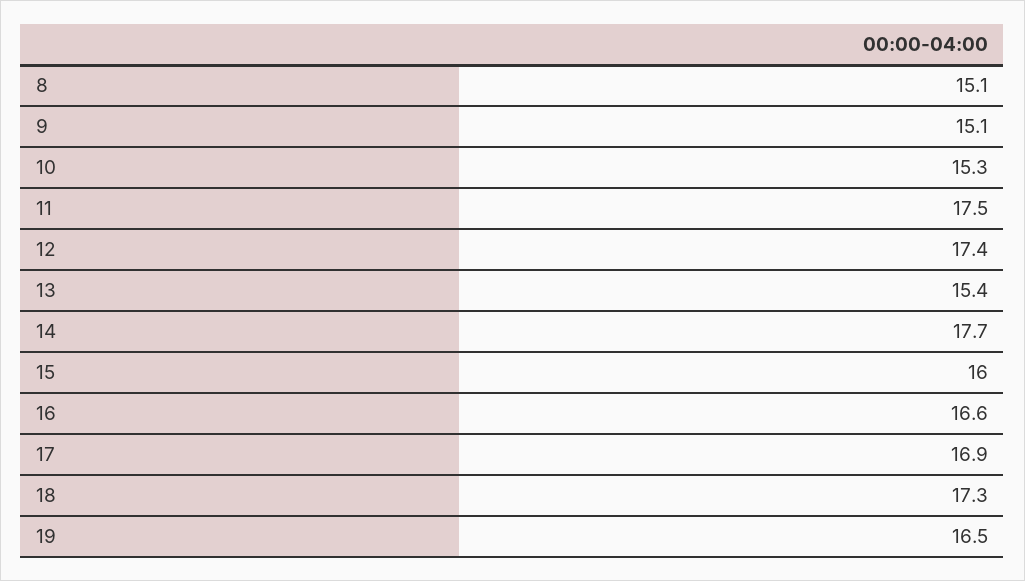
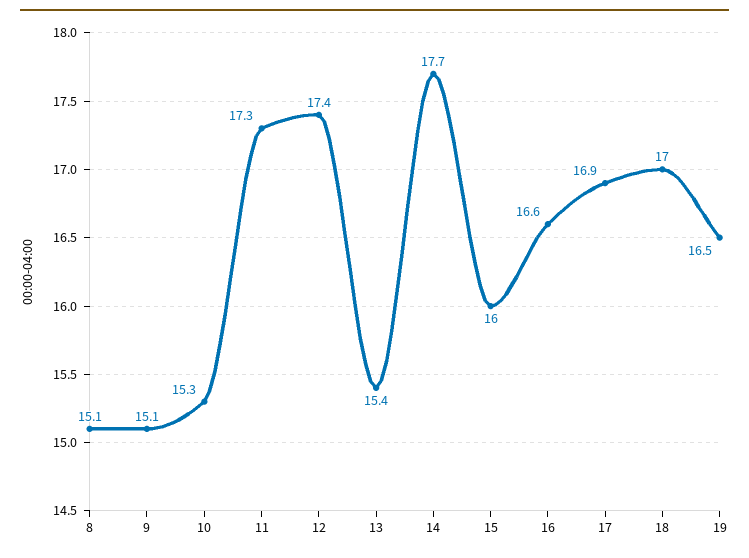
  {
    "8": 15.1,
    "9": 15.1,
    "10": 15.3,
-   "11": 17.5,
+   "11": 17.3,
    "12": 17.4,
    "13": 15.4,
    "14": 17.7,
    "15": 16,
    "16": 16.6,
    "17": 16.9,
-   "18": 17.3,
+   "18": 17,
    "19": 16.5
  }

